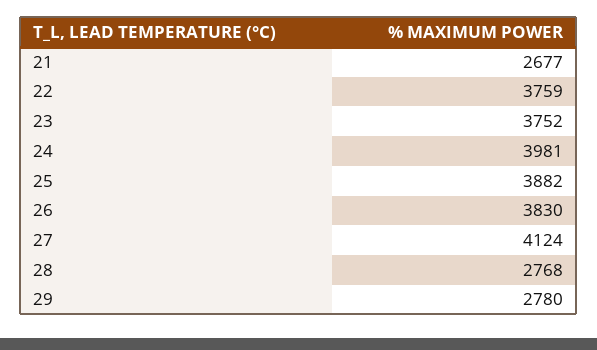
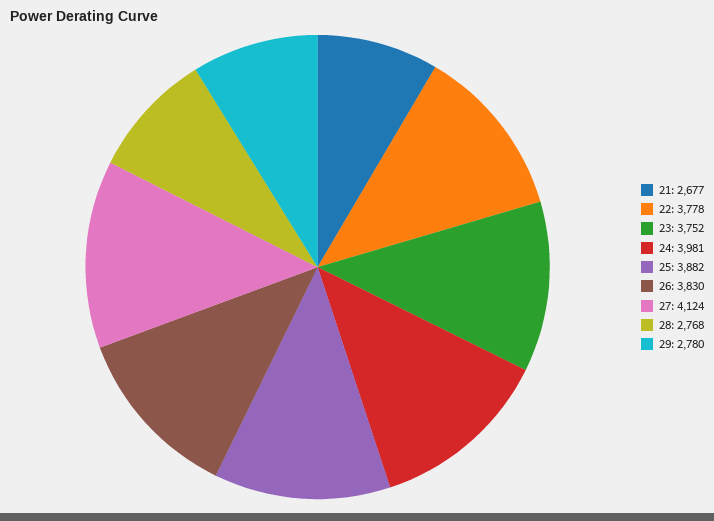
  {
    "21": 2677,
-   "22": 3759,
+   "22": 3778,
    "23": 3752,
    "24": 3981,
    "25": 3882,
    "26": 3830,
    "27": 4124,
    "28": 2768,
    "29": 2780
  }

